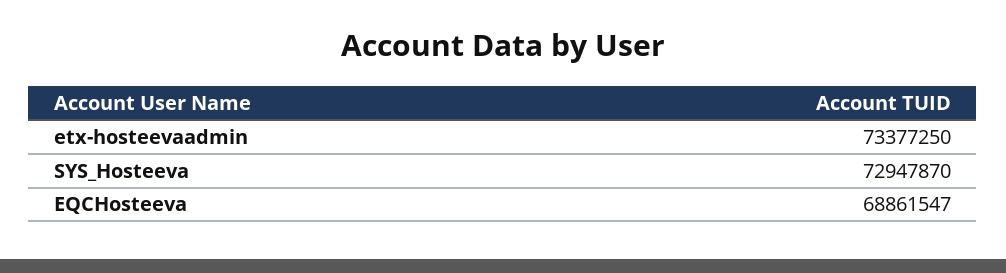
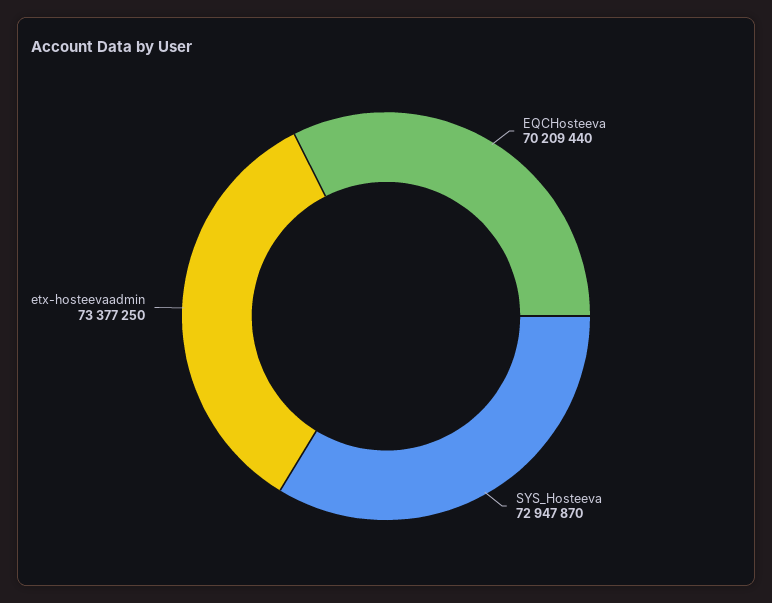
  {
    "etx-hosteevaadmin": 73377250,
    "SYS_Hosteeva": 72947870,
-   "EQCHosteeva": 68861547
+   "EQCHosteeva": 70209440
  }

